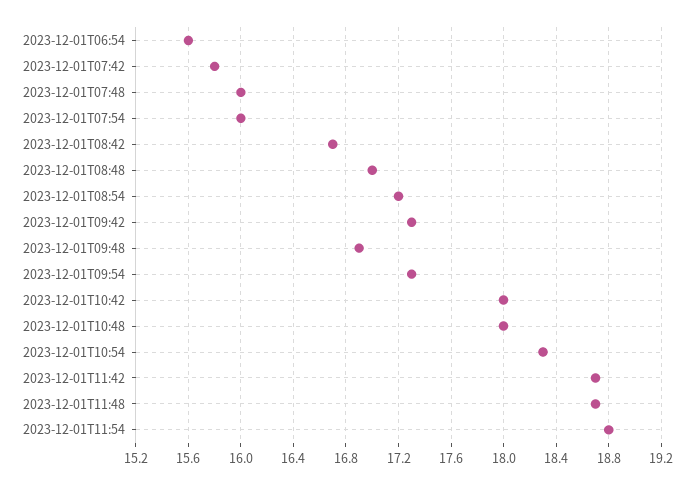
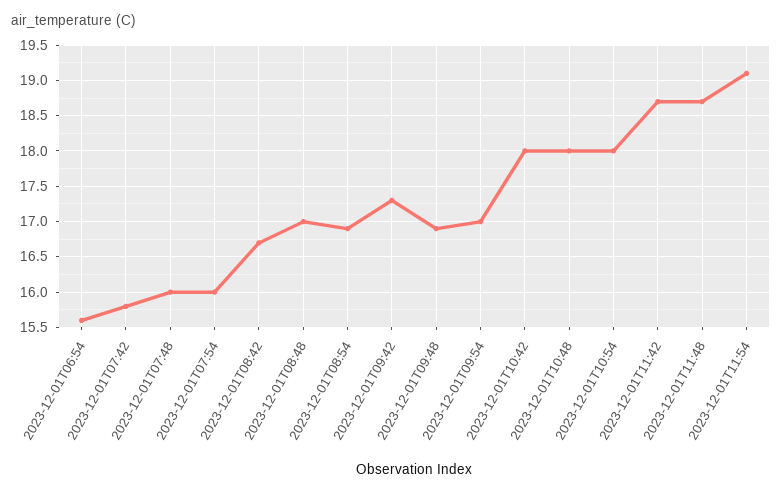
  {
    "2023-12-01T06:54": 15.6,
    "2023-12-01T07:42": 15.8,
    "2023-12-01T07:48": 16,
    "2023-12-01T07:54": 16,
    "2023-12-01T08:42": 16.7,
    "2023-12-01T08:48": 17,
-   "2023-12-01T08:54": 17.2,
+   "2023-12-01T08:54": 16.9,
    "2023-12-01T09:42": 17.3,
    "2023-12-01T09:48": 16.9,
-   "2023-12-01T09:54": 17.3,
+   "2023-12-01T09:54": 17,
    "2023-12-01T10:42": 18,
    "2023-12-01T10:48": 18,
-   "2023-12-01T10:54": 18.3,
+   "2023-12-01T10:54": 18,
    "2023-12-01T11:42": 18.7,
    "2023-12-01T11:48": 18.7,
-   "2023-12-01T11:54": 18.8
+   "2023-12-01T11:54": 19.1
  }

